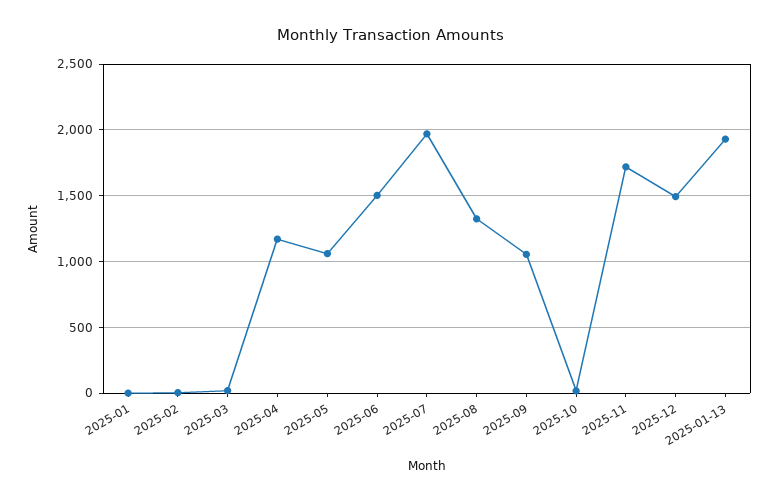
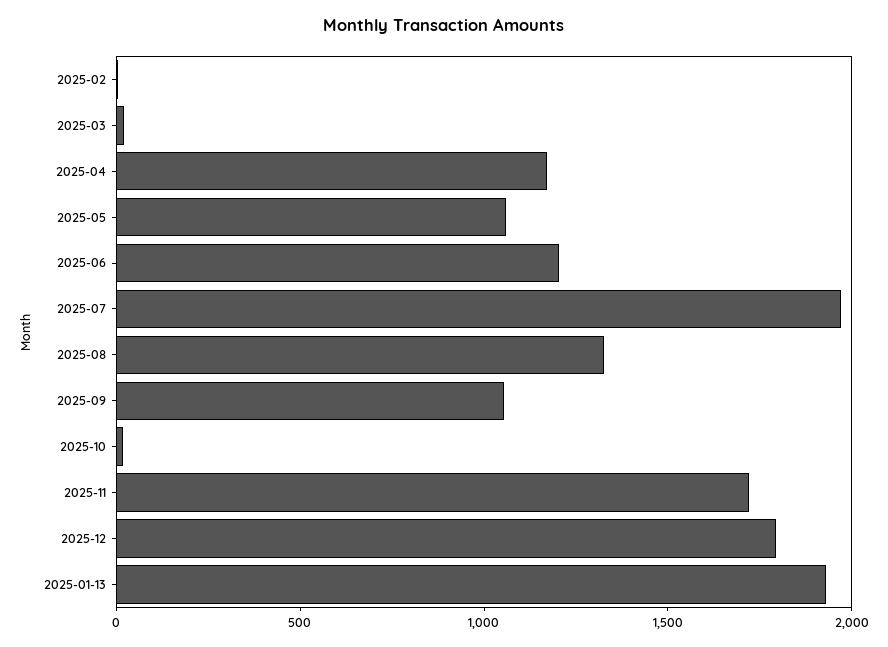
  {
-   "2025-01": 0,
    "2025-02": 0,
    "2025-03": 0,
    "2025-04": 1150,
    "2025-05": 1050,
-   "2025-06": 1500,
+   "2025-06": 1200,
    "2025-07": 1950,
    "2025-08": 1350,
    "2025-09": 1050,
    "2025-10": 0,
    "2025-11": 1700,
-   "2025-12": 1500,
+   "2025-12": 1800,
    "2025-01-13": 1950
  }

